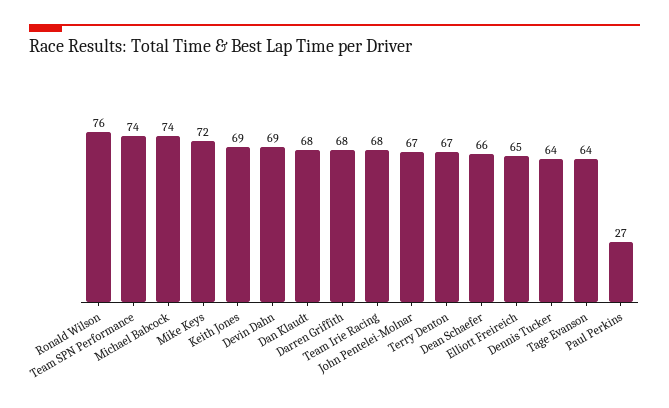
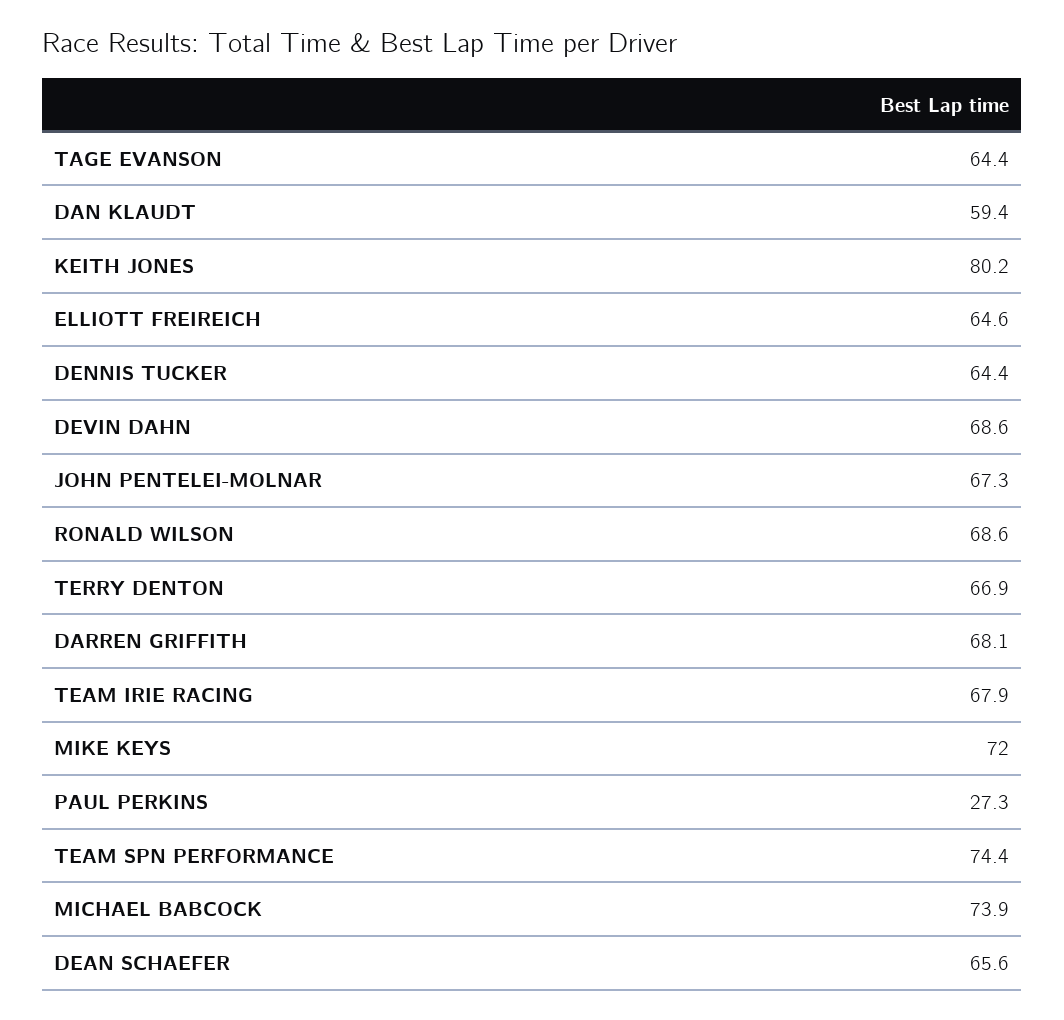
  {
-   "Ronald Wilson": 76,
+   "Ronald Wilson": 68.6,
    "Team SPN Performance": 74.4,
    "Michael Babcock": 73.9,
    "Mike Keys": 72,
-   "Keith Jones": 69,
+   "Keith Jones": 80.2,
    "Devin Dahn": 68.6,
-   "Dan Klaudt": 68,
+   "Dan Klaudt": 59.4,
    "Darren Griffith": 68.1,
    "Team Irie Racing": 67.9,
    "John Pentelei-Molnar": 67.3,
    "Terry Denton": 66.9,
    "Dean Schaefer": 65.6,
    "Elliott Freireich": 64.6,
    "Dennis Tucker": 64.4,
    "Tage Evanson": 64.4,
    "Paul Perkins": 27.3
  }

